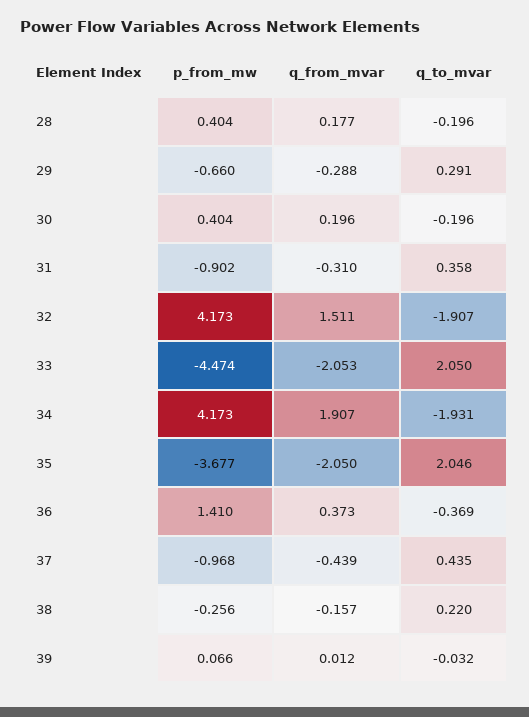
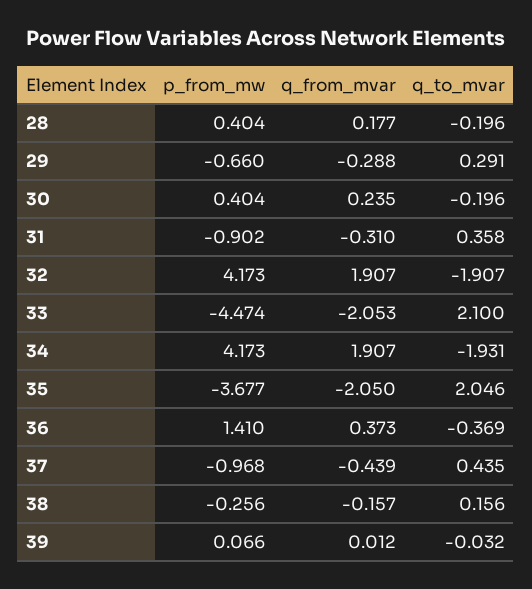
  {
    "p_from_mw": {
      "28": 0.404,
      "29": -0.66,
      "30": 0.404,
      "31": -0.902,
      "32": 4.173,
      "33": -4.474,
      "34": 4.173,
      "35": -3.677,
      "36": 1.41,
      "37": -0.968,
      "38": -0.256,
      "39": 0.066
    },
    "q_from_mvar": {
      "28": 0.177,
      "29": -0.288,
-     "30": 0.196,
+     "30": 0.235,
      "31": -0.31,
-     "32": 1.511,
+     "32": 1.907,
      "33": -2.053,
      "34": 1.907,
      "35": -2.05,
      "36": 0.373,
      "37": -0.439,
      "38": -0.157,
      "39": 0.012
    },
    "q_to_mvar": {
      "28": -0.196,
      "29": 0.291,
      "30": -0.196,
      "31": 0.358,
      "32": -1.907,
-     "33": 2.05,
+     "33": 2.1,
      "34": -1.931,
      "35": 2.046,
      "36": -0.369,
      "37": 0.435,
-     "38": 0.22,
+     "38": 0.156,
      "39": -0.032
    }
  }

